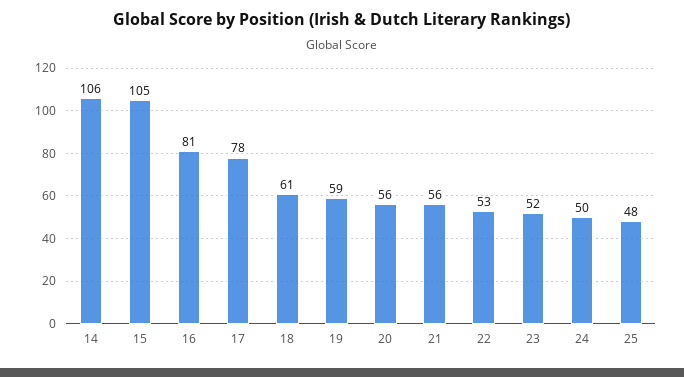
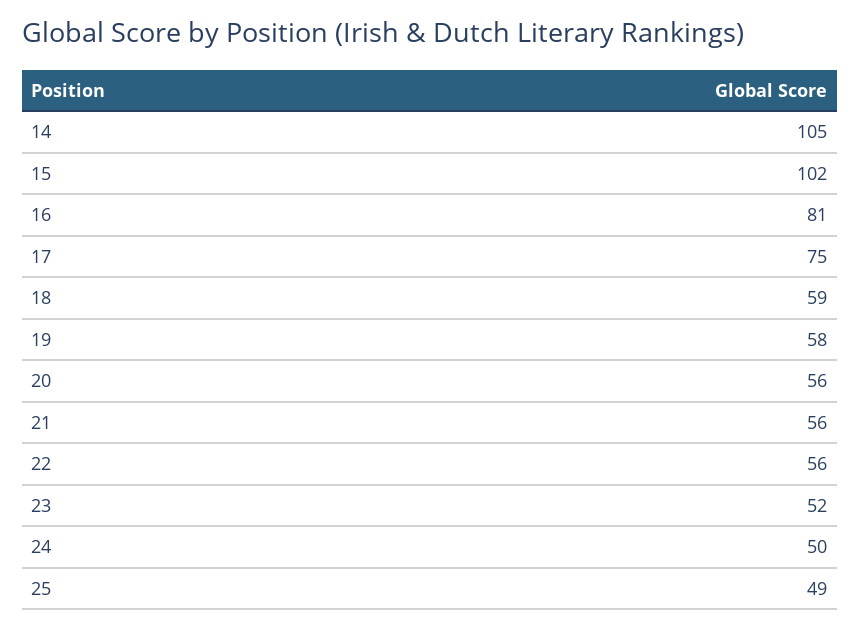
  {
-   "14": 106,
+   "14": 105,
-   "15": 105,
+   "15": 102,
    "16": 81,
-   "17": 78,
+   "17": 75,
-   "18": 61,
+   "18": 59,
-   "19": 59,
+   "19": 58,
    "20": 56,
    "21": 56,
-   "22": 53,
+   "22": 56,
    "23": 52,
    "24": 50,
-   "25": 48
+   "25": 49
  }

